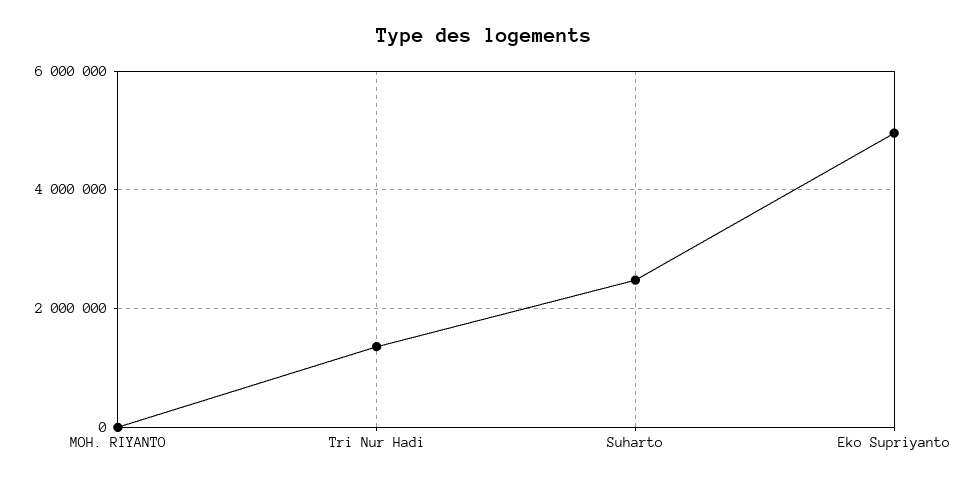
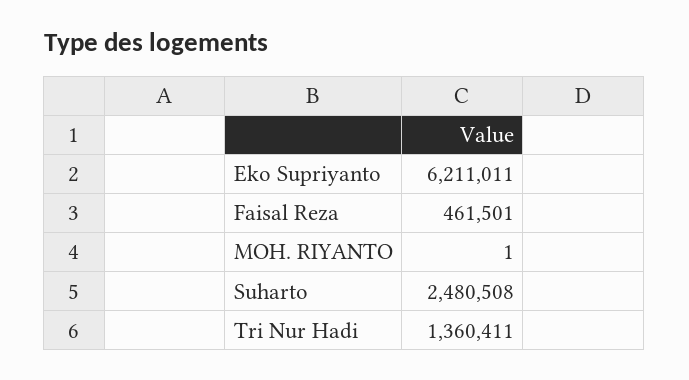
  {
    "MOH. RIYANTO": 1,
    "Tri Nur Hadi": 1360411,
    "Suharto": 2480508,
-   "Eko Supriyanto": 5000000
+   "Eko Supriyanto": 6211011,
+   "Faisal Reza": 461501
  }

